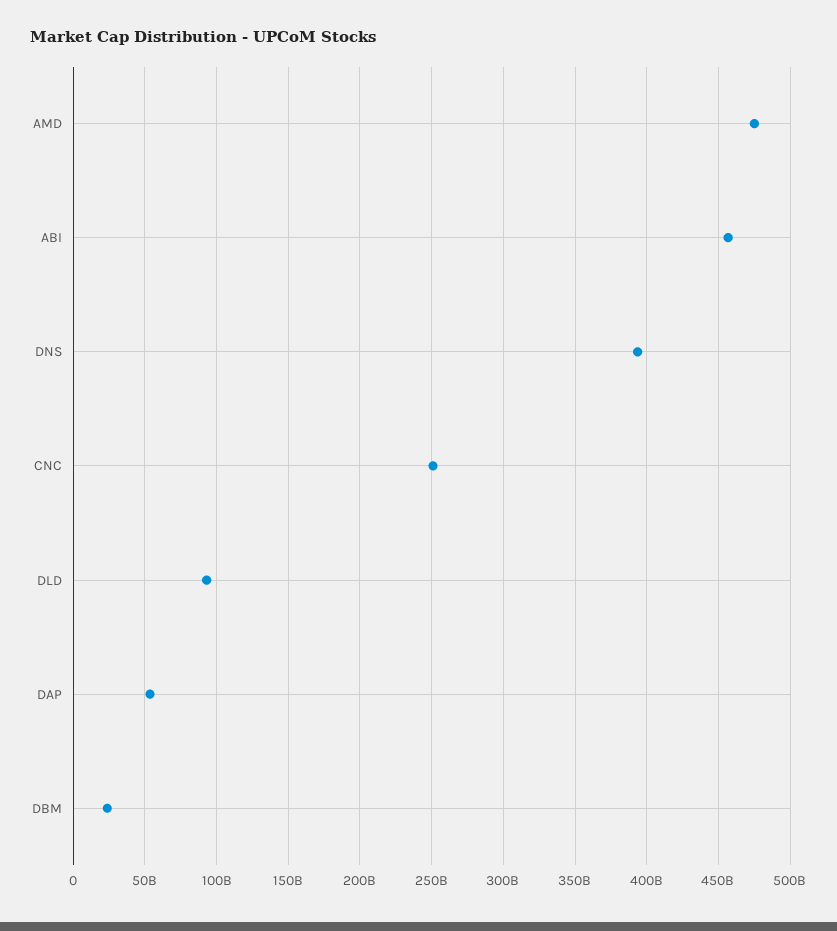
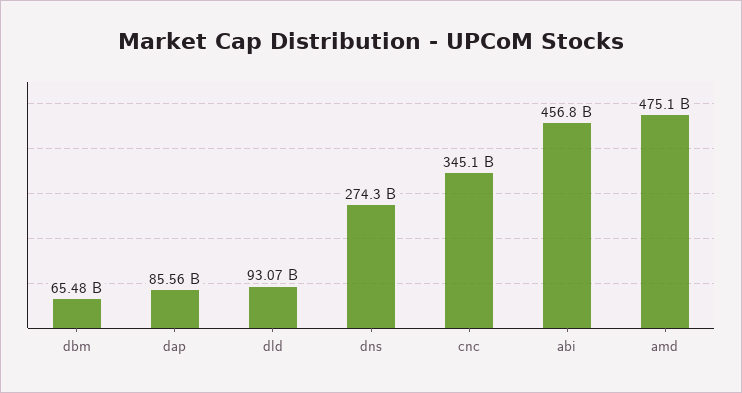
  {
    "AMD": 475100000000,
    "ABI": 456800000000,
-   "DNS": 395000000000,
+   "DNS": 274300000000,
-   "CNC": 250000000000,
+   "CNC": 345100000000,
    "DLD": 93070000000,
-   "DAP": 55000000000,
+   "DAP": 85560000000,
-   "DBM": 25000000000
+   "DBM": 65480000000
  }

